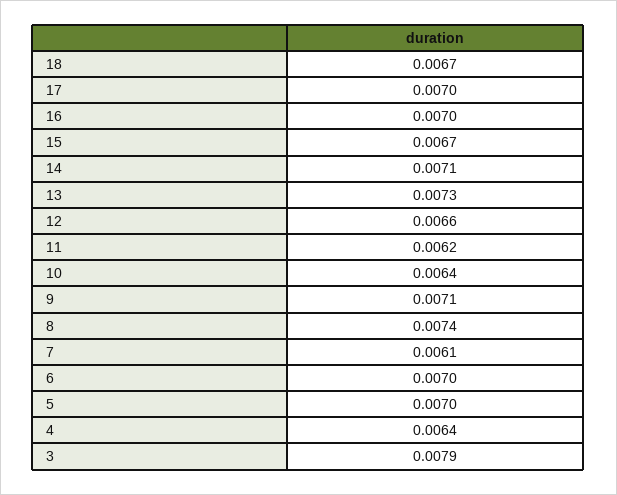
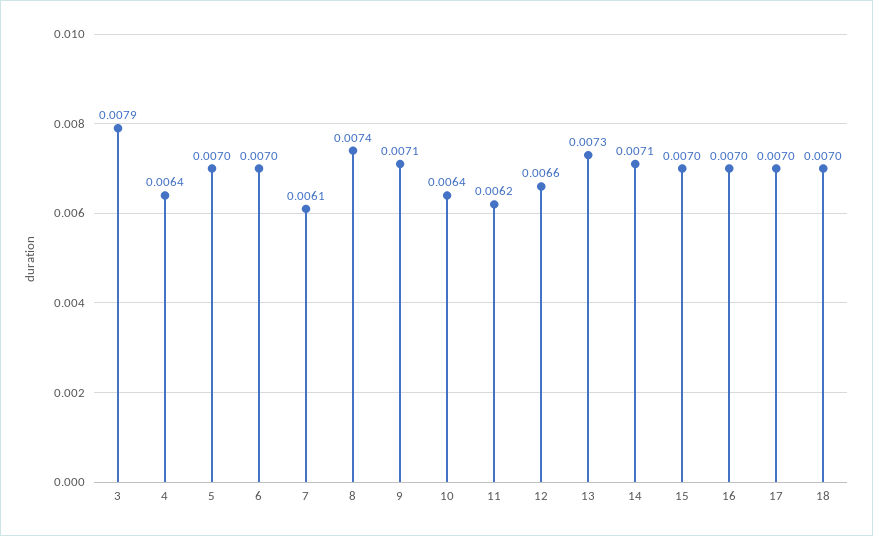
  {
-   "18": 0.0067,
+   "18": 0.007,
    "17": 0.007,
    "16": 0.007,
-   "15": 0.0067,
+   "15": 0.007,
    "14": 0.0071,
    "13": 0.0073,
    "12": 0.0066,
    "11": 0.0062,
    "10": 0.0064,
    "9": 0.0071,
    "8": 0.0074,
    "7": 0.0061,
    "6": 0.007,
    "5": 0.007,
    "4": 0.0064,
    "3": 0.0079
  }

